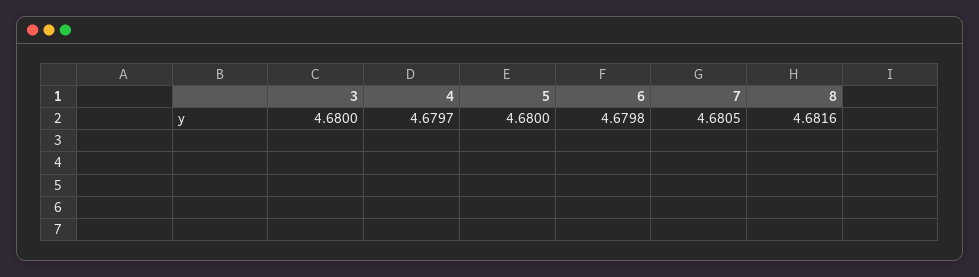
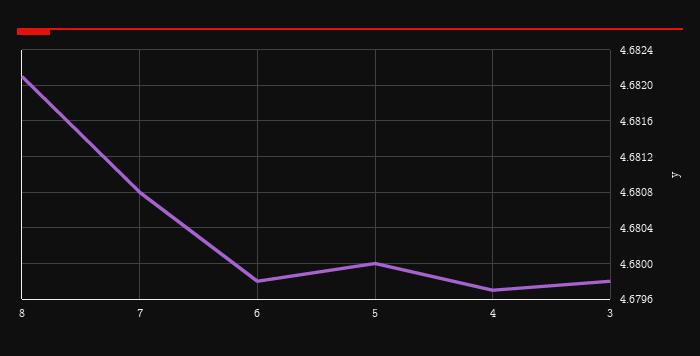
  {
-   "3": 4.68,
+   "3": 4.6798,
    "4": 4.6797,
    "5": 4.68,
    "6": 4.6798,
-   "7": 4.6805,
+   "7": 4.6808,
-   "8": 4.6816
+   "8": 4.6821
  }

